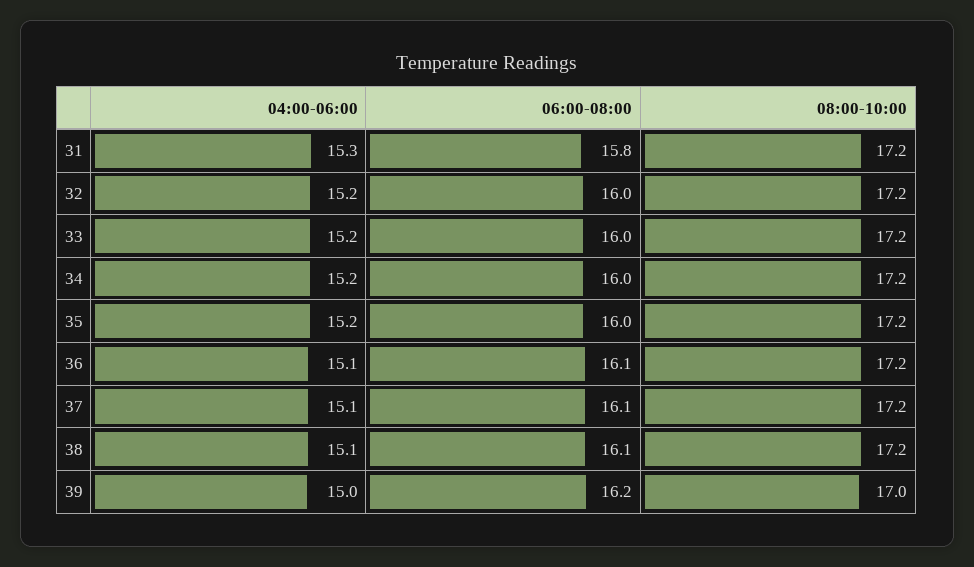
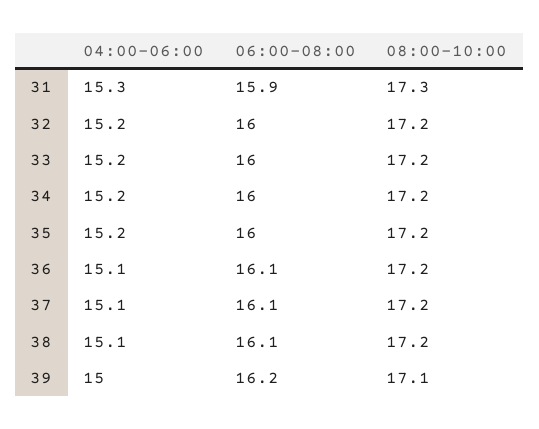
  {
    "04:00-06:00": {
      "31": 15.3,
      "32": 15.2,
      "33": 15.2,
      "34": 15.2,
      "35": 15.2,
      "36": 15.1,
      "37": 15.1,
      "38": 15.1,
      "39": 15
    },
    "06:00-08:00": {
-     "31": 15.8,
+     "31": 15.9,
      "32": 16,
      "33": 16,
      "34": 16,
      "35": 16,
      "36": 16.1,
      "37": 16.1,
      "38": 16.1,
      "39": 16.2
    },
    "08:00-10:00": {
-     "31": 17.2,
+     "31": 17.3,
      "32": 17.2,
      "33": 17.2,
      "34": 17.2,
      "35": 17.2,
      "36": 17.2,
      "37": 17.2,
      "38": 17.2,
-     "39": 17
+     "39": 17.1
    }
  }

